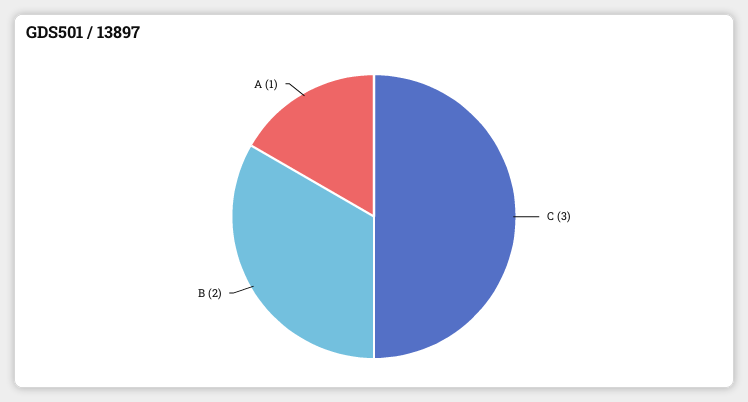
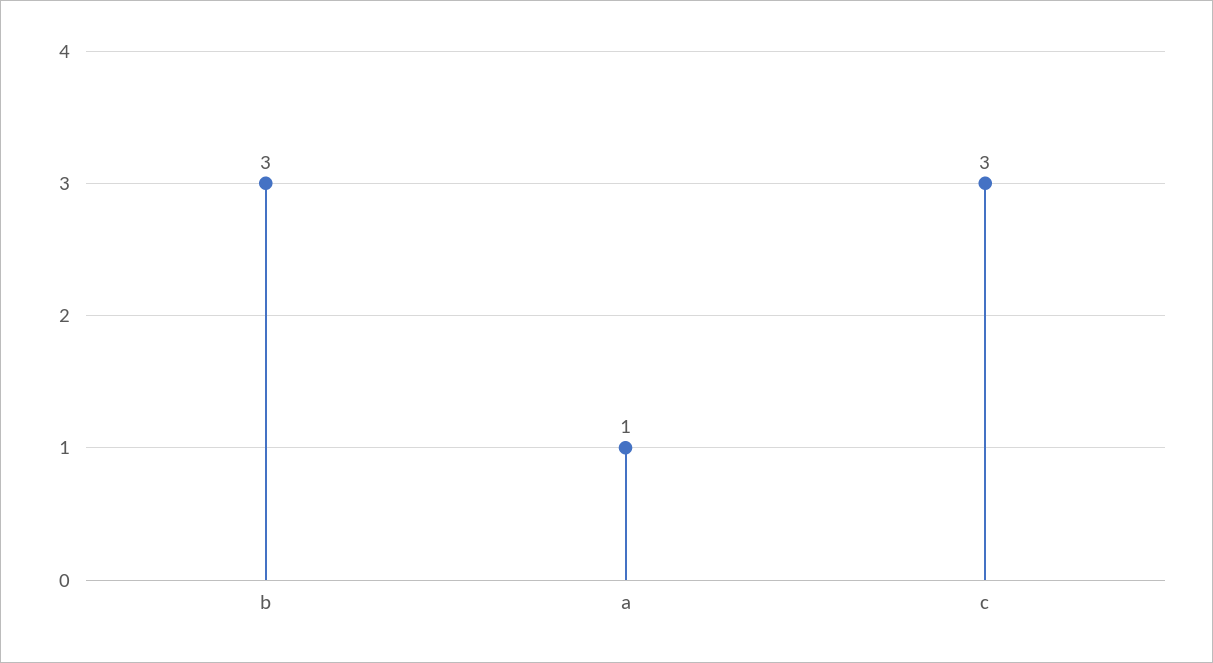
  {
    "C": 3,
-   "B": 2,
+   "B": 3,
    "A": 1
  }

